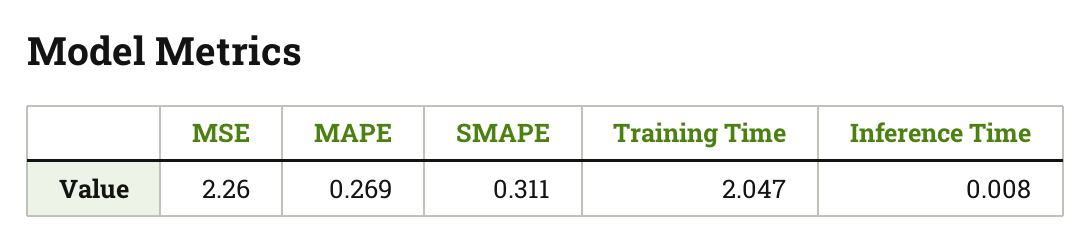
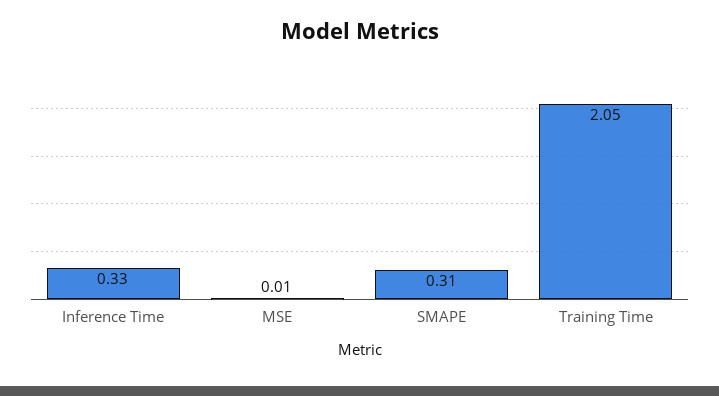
  {
-   "MSE": 2.26,
+   "MSE": 0.01,
-   "MAPE": 0.269,
    "SMAPE": 0.311,
    "Training Time": 2.047,
-   "Inference Time": 0.008
+   "Inference Time": 0.33
  }

